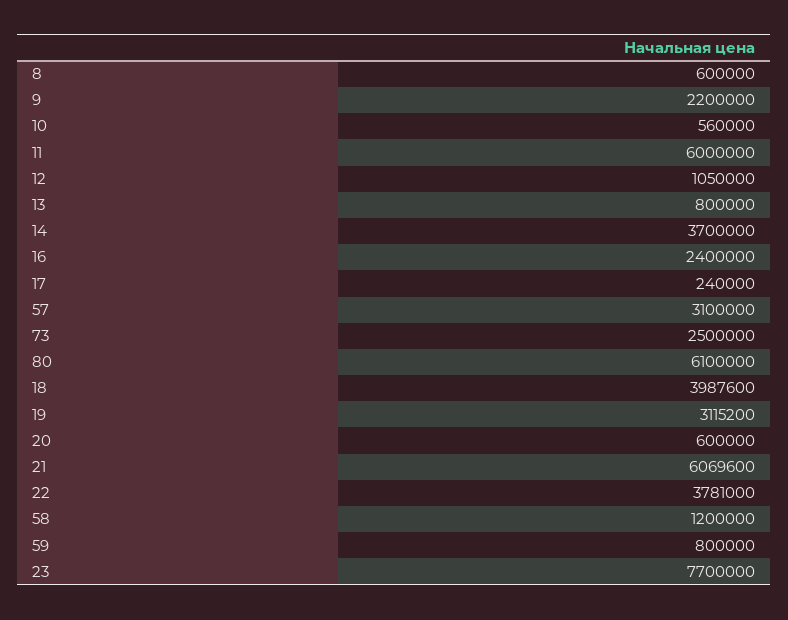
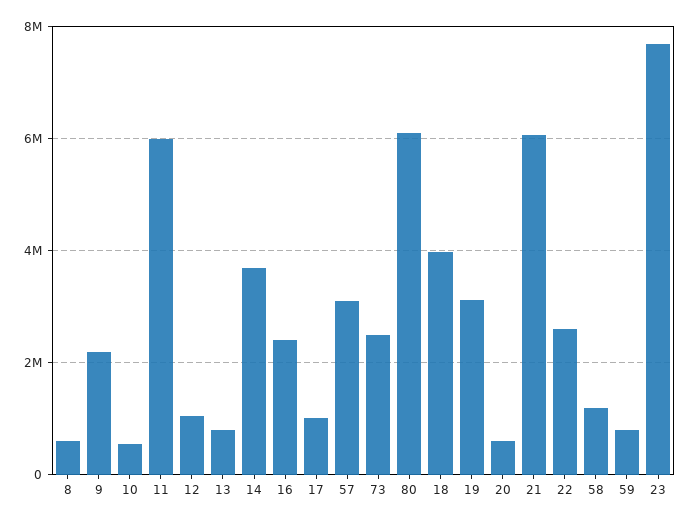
  {
    "8": 600000,
    "9": 2200000,
    "10": 560000,
    "11": 6000000,
    "12": 1050000,
    "13": 800000,
    "14": 3700000,
    "16": 2400000,
-   "17": 240000,
+   "17": 1000000,
    "57": 3100000,
    "73": 2500000,
    "80": 6100000,
    "18": 3987600,
    "19": 3115200,
    "20": 600000,
    "21": 6069600,
-   "22": 3781000,
+   "22": 2600000,
    "58": 1200000,
    "59": 800000,
    "23": 7700000
  }

